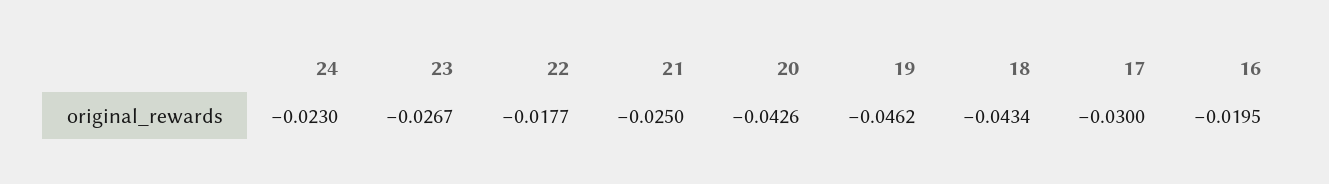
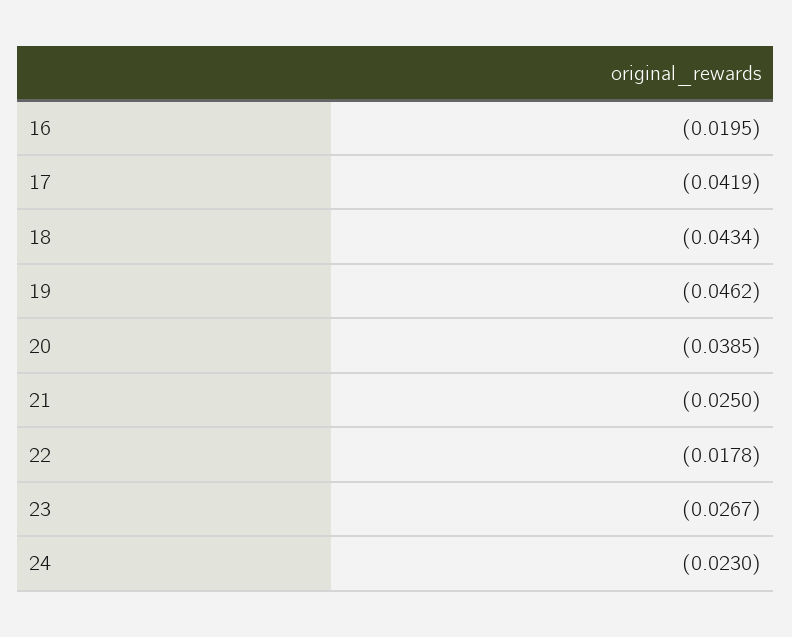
  {
    "24": -0.023,
    "23": -0.0267,
-   "22": -0.0177,
+   "22": -0.0178,
    "21": -0.025,
-   "20": -0.0426,
+   "20": -0.0385,
    "19": -0.0462,
    "18": -0.0434,
-   "17": -0.03,
+   "17": -0.0419,
    "16": -0.0195
  }

